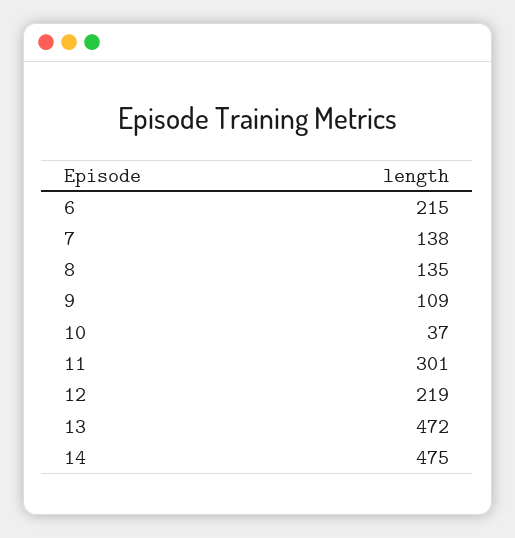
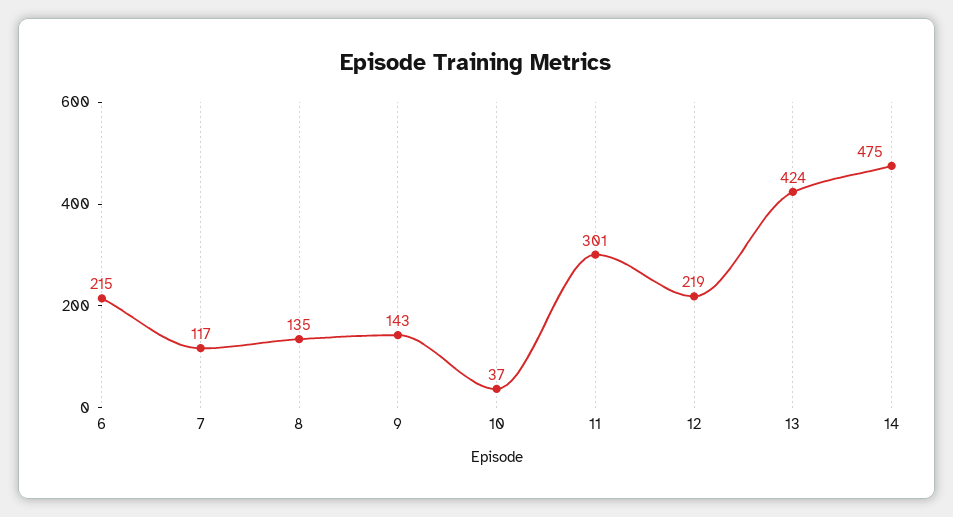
  {
    "6": 215,
-   "7": 138,
+   "7": 117,
    "8": 135,
-   "9": 109,
+   "9": 143,
    "10": 37,
    "11": 301,
    "12": 219,
-   "13": 472,
+   "13": 424,
    "14": 475
  }

